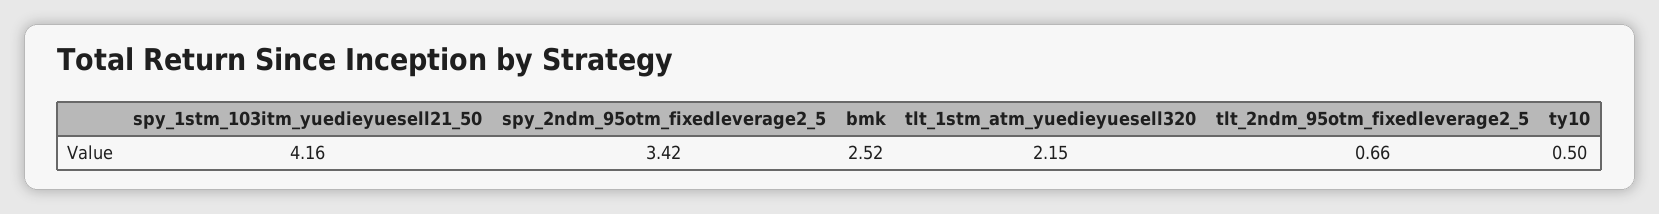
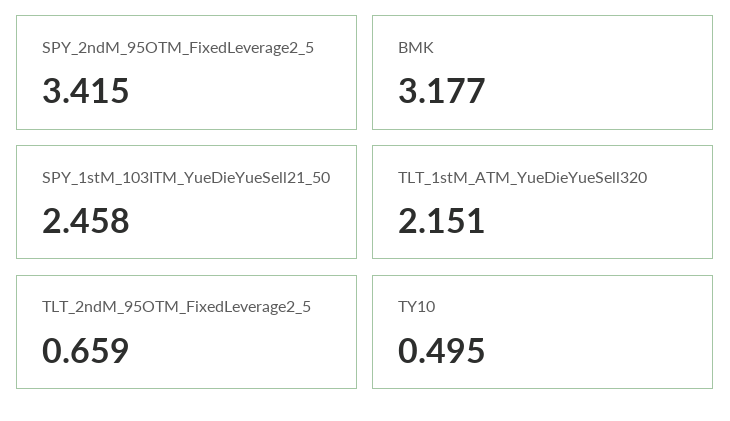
  {
-   "spy_1stm_103itm_yuedieyuesell21_50": 4.16,
+   "spy_1stm_103itm_yuedieyuesell21_50": 2.458,
    "spy_2ndm_95otm_fixedleverage2_5": 3.415,
-   "bmk": 2.52,
+   "bmk": 3.177,
    "tlt_1stm_atm_yuedieyuesell320": 2.151,
    "tlt_2ndm_95otm_fixedleverage2_5": 0.659,
    "ty10": 0.495
  }

